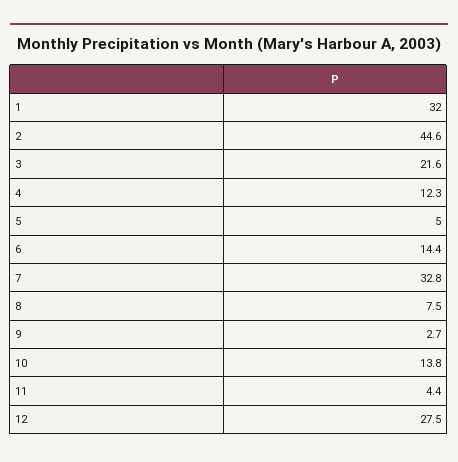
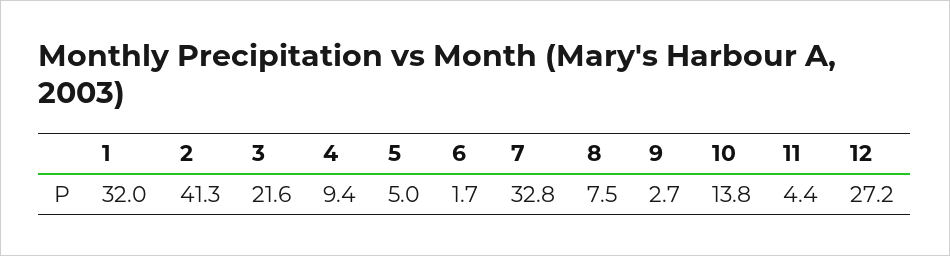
  {
    "1": 32,
-   "2": 44.6,
+   "2": 41.3,
    "3": 21.6,
-   "4": 12.3,
+   "4": 9.4,
    "5": 5,
-   "6": 14.4,
+   "6": 1.7,
    "7": 32.8,
    "8": 7.5,
    "9": 2.7,
    "10": 13.8,
    "11": 4.4,
-   "12": 27.5
+   "12": 27.2
  }

